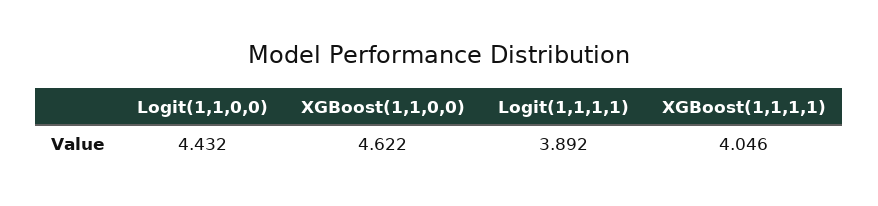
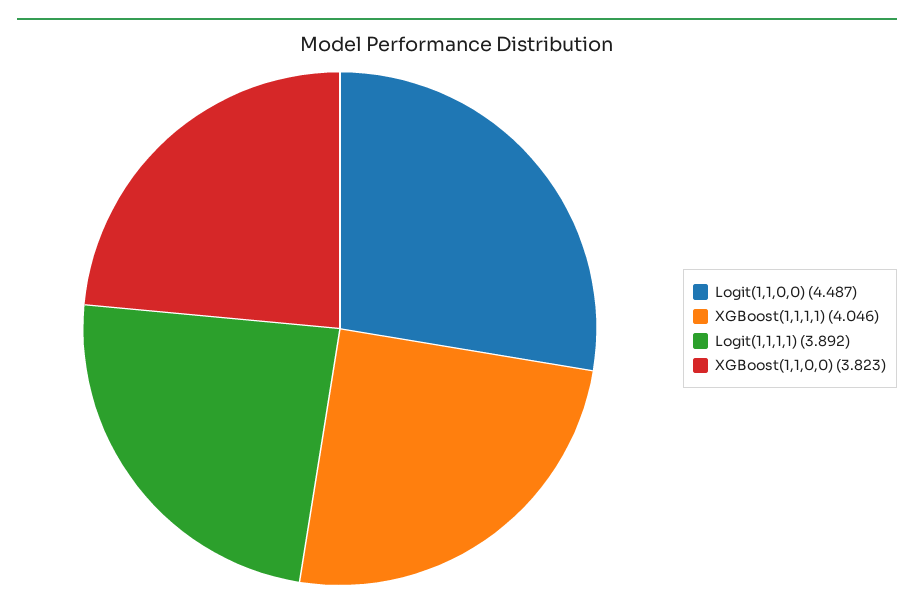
  {
-   "Logit(1,1,0,0)": 4.432,
+   "Logit(1,1,0,0)": 4.487,
-   "XGBoost(1,1,0,0)": 4.622,
+   "XGBoost(1,1,0,0)": 3.823,
    "Logit(1,1,1,1)": 3.892,
    "XGBoost(1,1,1,1)": 4.046
  }

